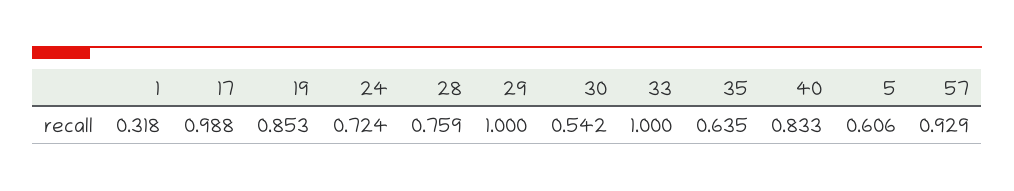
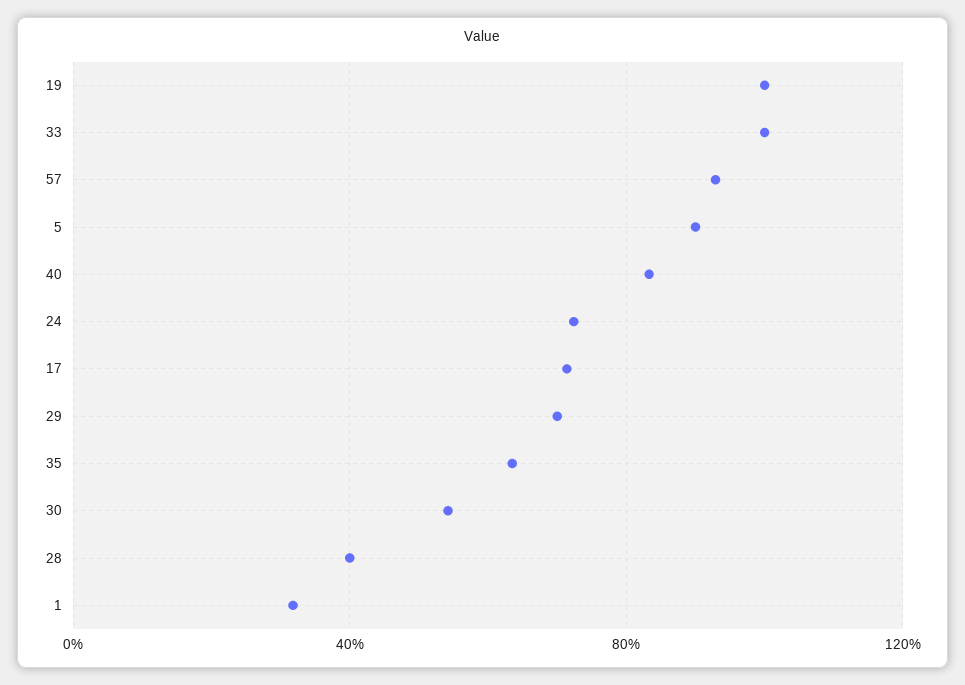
  {
    "1": 0.318,
-   "17": 0.988,
+   "17": 0.7,
-   "19": 0.853,
+   "19": 1,
    "24": 0.724,
-   "28": 0.759,
+   "28": 0.4,
-   "29": 1,
+   "29": 0.7,
    "30": 0.542,
    "33": 1,
    "35": 0.635,
    "40": 0.833,
-   "5": 0.606,
+   "5": 0.9,
    "57": 0.929
  }

